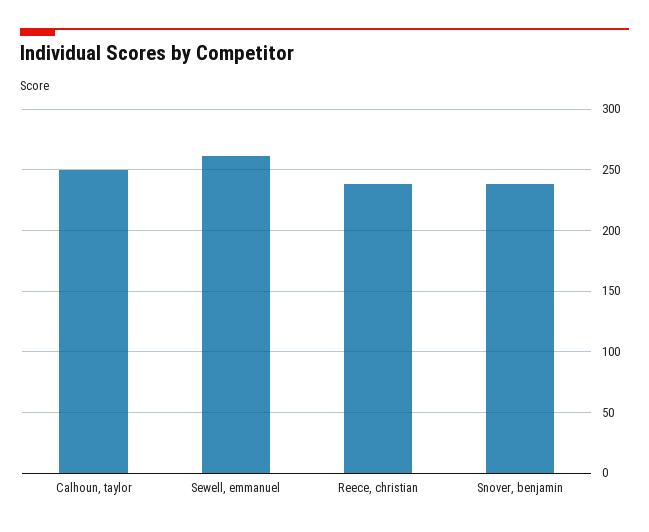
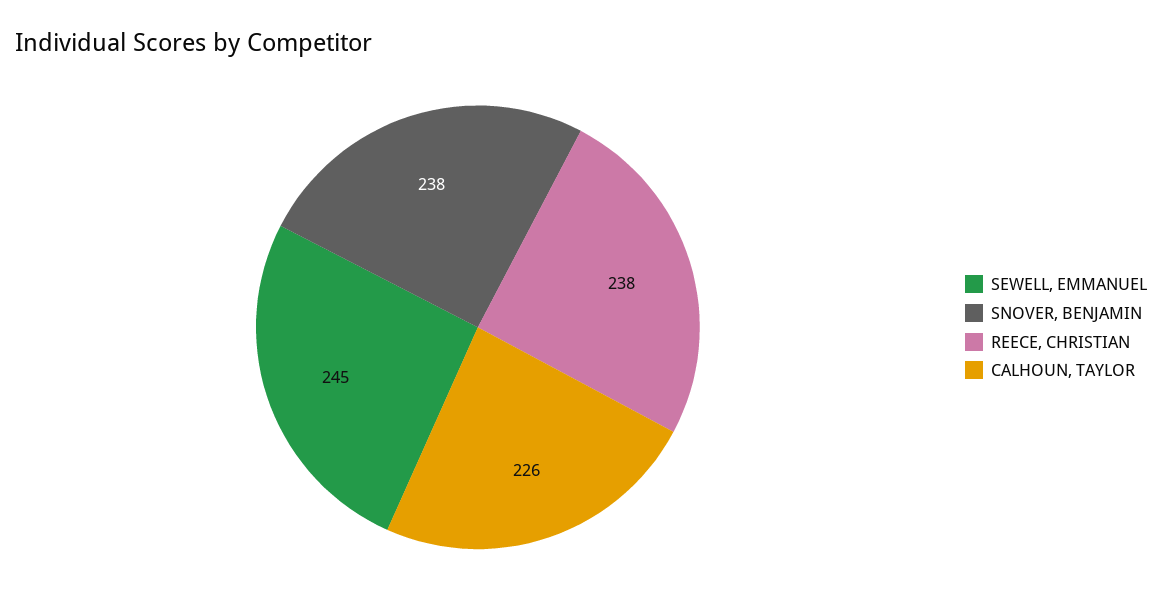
  {
-   "Calhoun, taylor": 250,
+   "Calhoun, taylor": 226,
-   "Sewell, emmanuel": 260,
+   "Sewell, emmanuel": 245,
    "Reece, christian": 238,
    "Snover, benjamin": 238
  }

